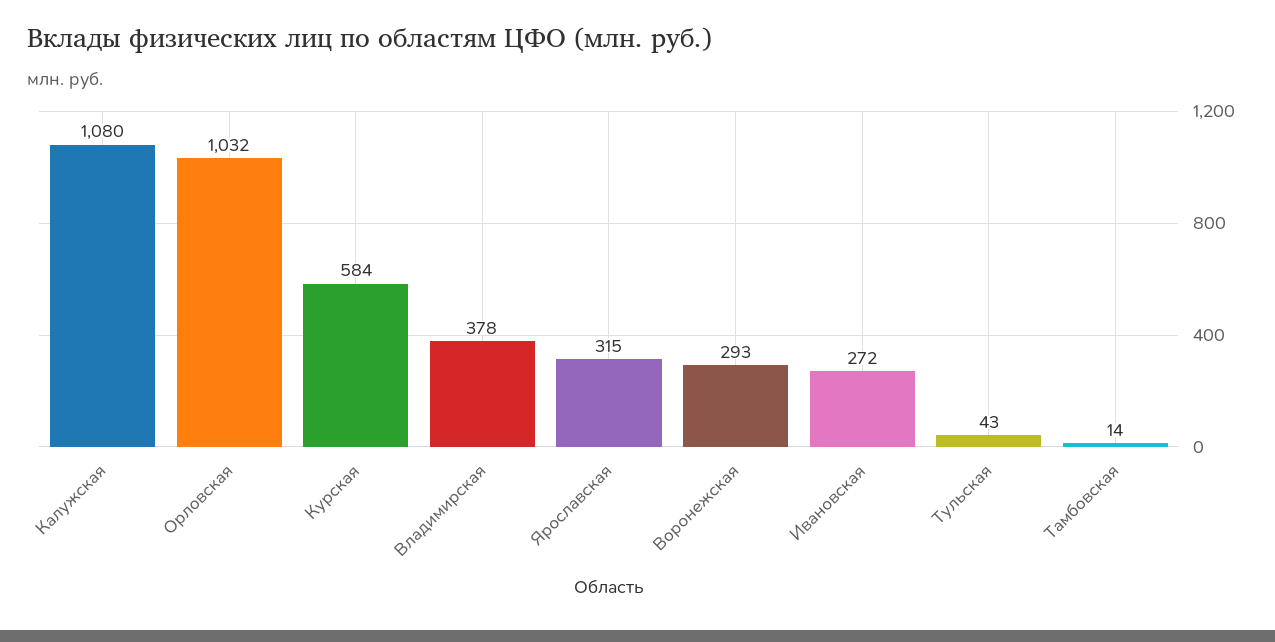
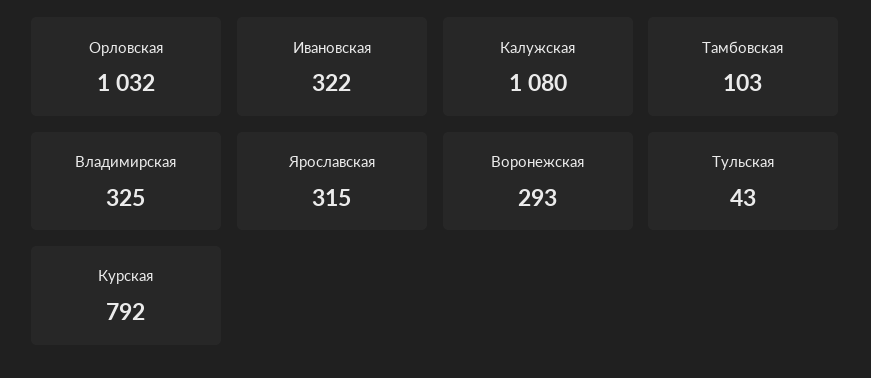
  {
    "Калужская": 1080,
    "Орловская": 1032,
-   "Курская": 584,
+   "Курская": 792,
-   "Владимирская": 378,
+   "Владимирская": 325,
    "Ярославская": 315,
    "Воронежская": 293,
-   "Ивановская": 272,
+   "Ивановская": 322,
    "Тульская": 43,
-   "Тамбовская": 14
+   "Тамбовская": 103
  }

